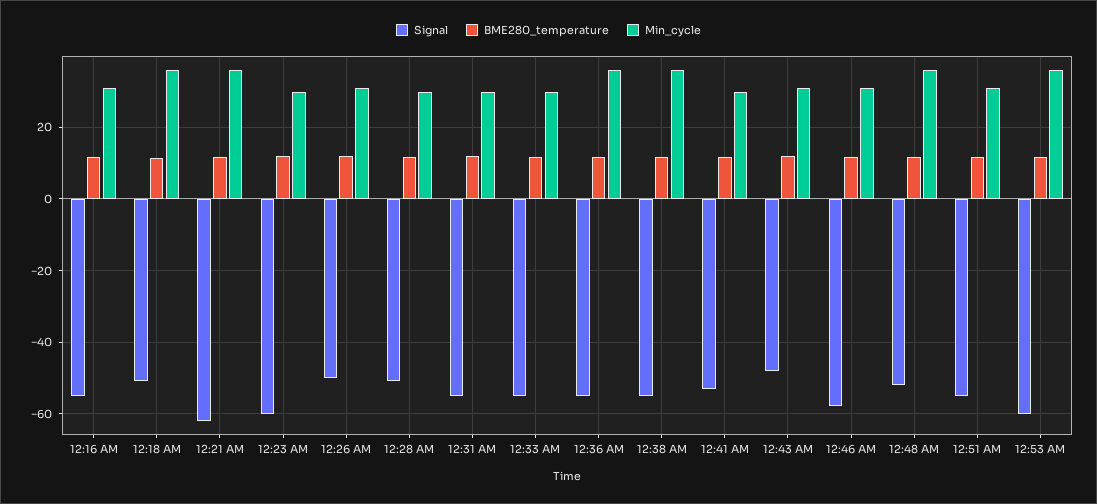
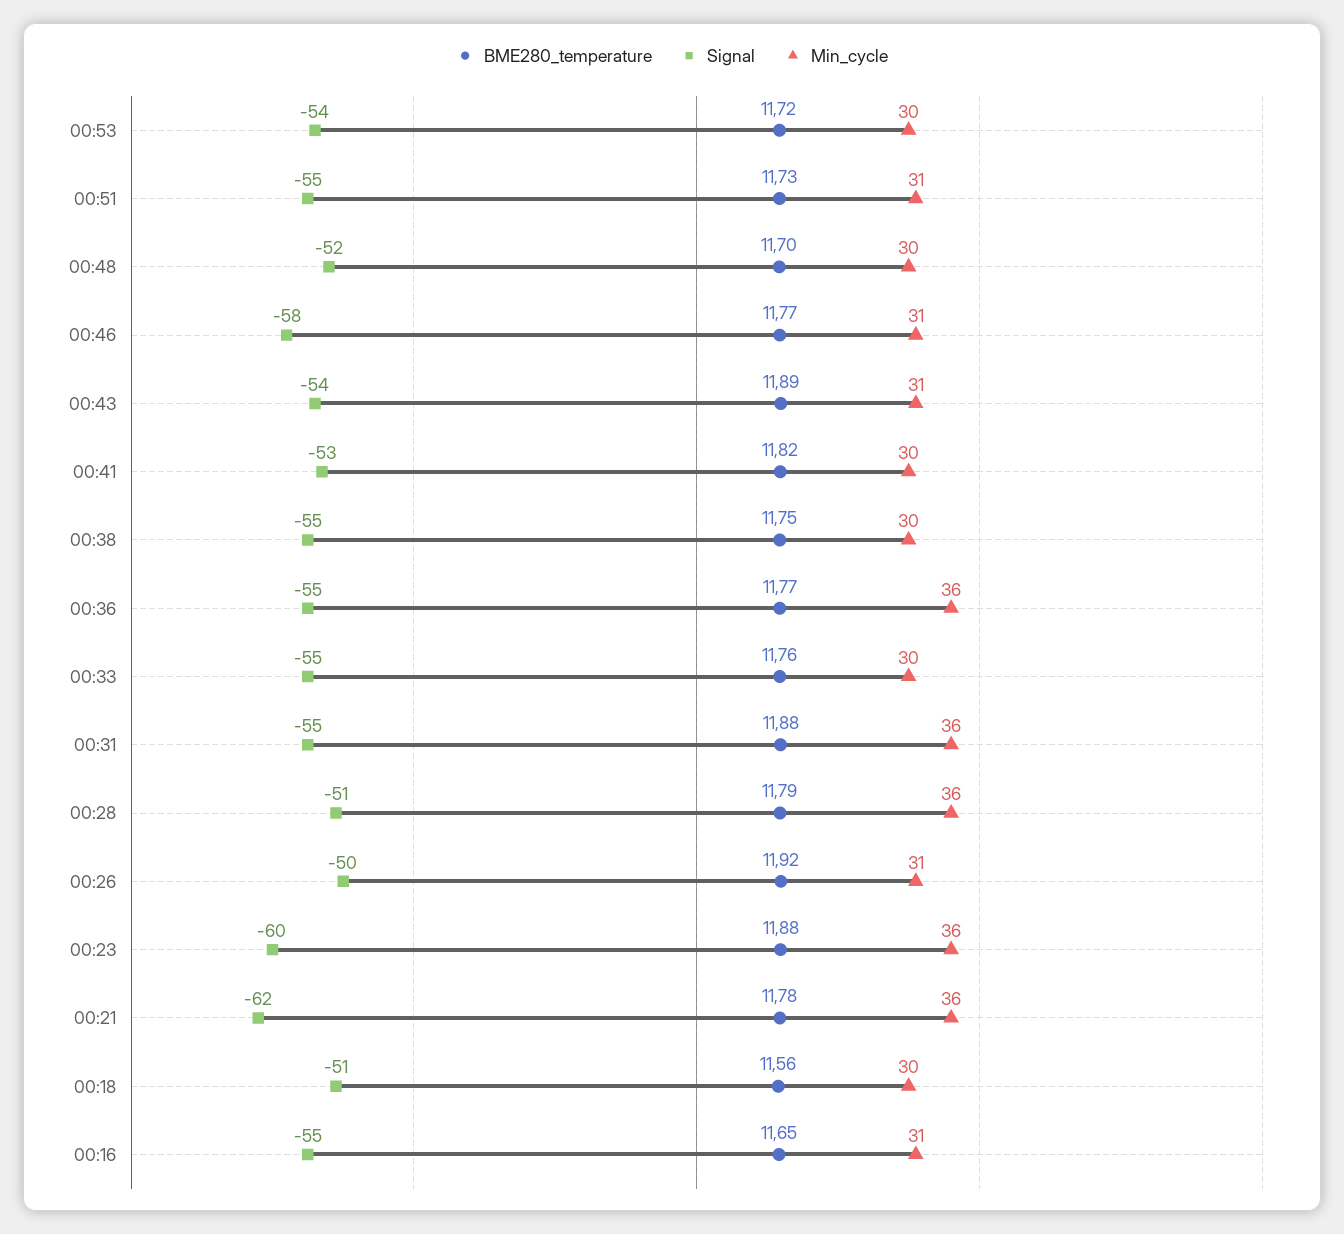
  {
    "Signal": {
      "12:16 AM": -55,
      "12:18 AM": -51,
      "12:21 AM": -62,
      "12:23 AM": -60,
      "12:26 AM": -50,
      "12:28 AM": -51,
      "12:31 AM": -55,
      "12:33 AM": -55,
      "12:36 AM": -55,
      "12:38 AM": -55,
      "12:41 AM": -53,
-     "12:43 AM": -48,
+     "12:43 AM": -54,
      "12:46 AM": -58,
      "12:48 AM": -52,
      "12:51 AM": -55,
-     "12:53 AM": -60
+     "12:53 AM": -54
    },
    "BME280_temperature": {
      "12:16 AM": 11.65,
      "12:18 AM": 11.56,
      "12:21 AM": 11.78,
      "12:23 AM": 11.88,
      "12:26 AM": 11.92,
      "12:28 AM": 11.79,
      "12:31 AM": 11.88,
      "12:33 AM": 11.76,
      "12:36 AM": 11.77,
      "12:38 AM": 11.75,
      "12:41 AM": 11.82,
      "12:43 AM": 11.89,
      "12:46 AM": 11.77,
      "12:48 AM": 11.7,
      "12:51 AM": 11.73,
      "12:53 AM": 11.72
    },
    "Min_cycle": {
      "12:16 AM": 31,
-     "12:18 AM": 36,
+     "12:18 AM": 30,
      "12:21 AM": 36,
-     "12:23 AM": 30,
+     "12:23 AM": 36,
      "12:26 AM": 31,
-     "12:28 AM": 30,
+     "12:28 AM": 36,
-     "12:31 AM": 30,
+     "12:31 AM": 36,
      "12:33 AM": 30,
      "12:36 AM": 36,
-     "12:38 AM": 36,
+     "12:38 AM": 30,
      "12:41 AM": 30,
      "12:43 AM": 31,
      "12:46 AM": 31,
-     "12:48 AM": 36,
+     "12:48 AM": 30,
      "12:51 AM": 31,
-     "12:53 AM": 36
+     "12:53 AM": 30
    }
  }

